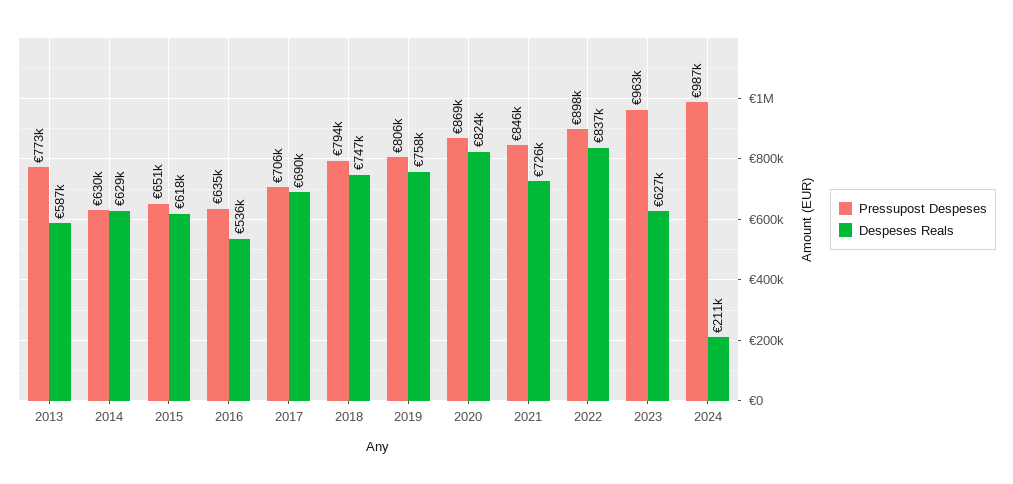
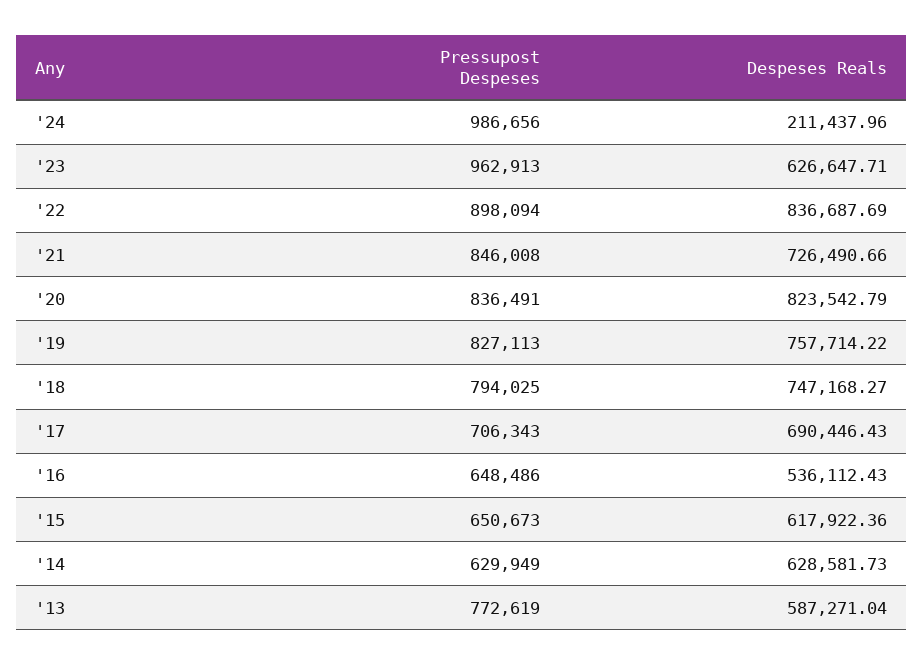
  {
    "Pressupost Despeses": {
      "2013": 772619,
      "2014": 629949,
      "2015": 650673,
-     "2016": 635000,
+     "2016": 648486,
      "2017": 706343,
      "2018": 794025,
-     "2019": 806000,
+     "2019": 827113,
-     "2020": 869000,
+     "2020": 836491,
      "2021": 846008,
      "2022": 898094,
      "2023": 962913,
      "2024": 986656
    },
    "Despeses Reals": {
      "2013": 587271.04,
      "2014": 628581.73,
      "2015": 617922.36,
      "2016": 536112.43,
      "2017": 690446.43,
      "2018": 747168.27,
      "2019": 757714.22,
      "2020": 823542.79,
      "2021": 726490.66,
      "2022": 836687.69,
      "2023": 626647.71,
      "2024": 211437.96
    }
  }

